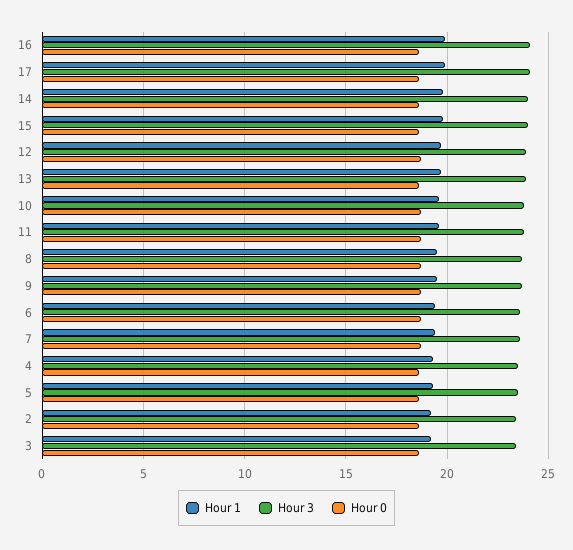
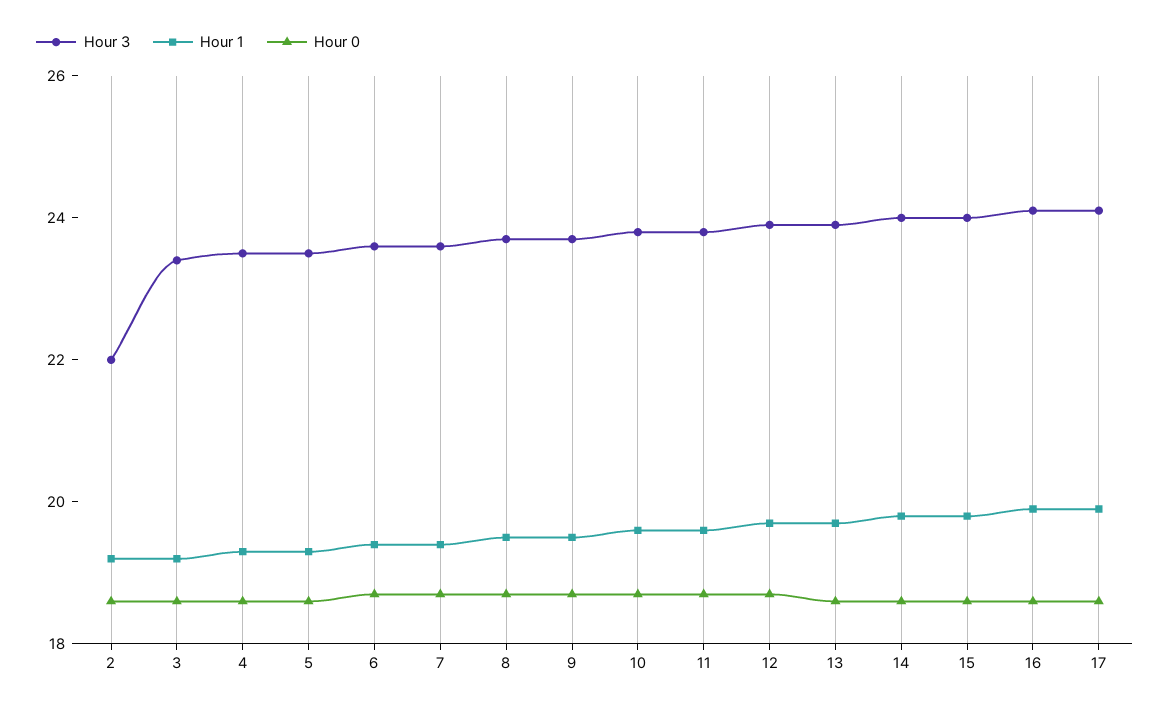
  {
    "Hour 1": {
      "16": 20,
      "17": 20,
      "14": 20,
      "15": 20,
      "12": 19.5,
      "13": 19.5,
      "10": 19.5,
      "11": 19.5,
      "8": 19.5,
      "9": 19.5,
      "6": 19.5,
      "7": 19.5,
      "4": 19.5,
      "5": 19.5,
      "2": 19,
      "3": 19
    },
    "Hour 3": {
      "16": 24,
      "17": 24,
      "14": 24,
      "15": 24,
      "12": 24,
      "13": 24,
      "10": 24,
      "11": 24,
      "8": 23.5,
      "9": 23.5,
      "6": 23.5,
      "7": 23.5,
      "4": 23.5,
      "5": 23.5,
-     "2": 23.5,
+     "2": 22,
      "3": 23.5
    },
    "Hour 0": {
      "16": 18.5,
      "17": 18.5,
      "14": 18.5,
      "15": 18.5,
      "12": 18.5,
      "13": 18.5,
      "10": 18.5,
      "11": 18.5,
      "8": 18.5,
      "9": 18.5,
      "6": 18.5,
      "7": 18.5,
      "4": 18.5,
      "5": 18.5,
      "2": 18.5,
      "3": 18.5
    }
  }

